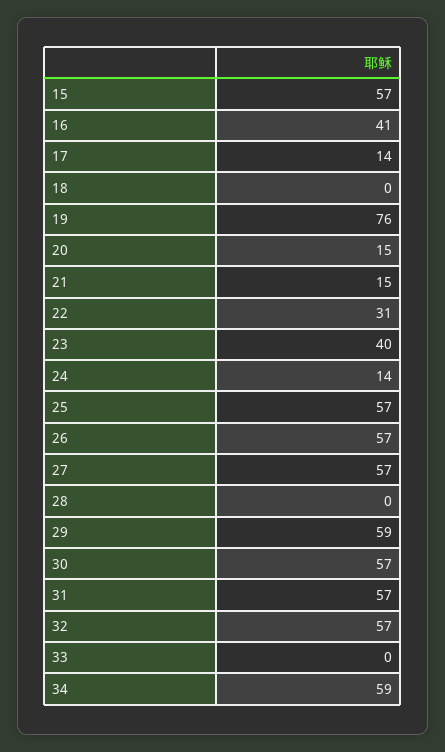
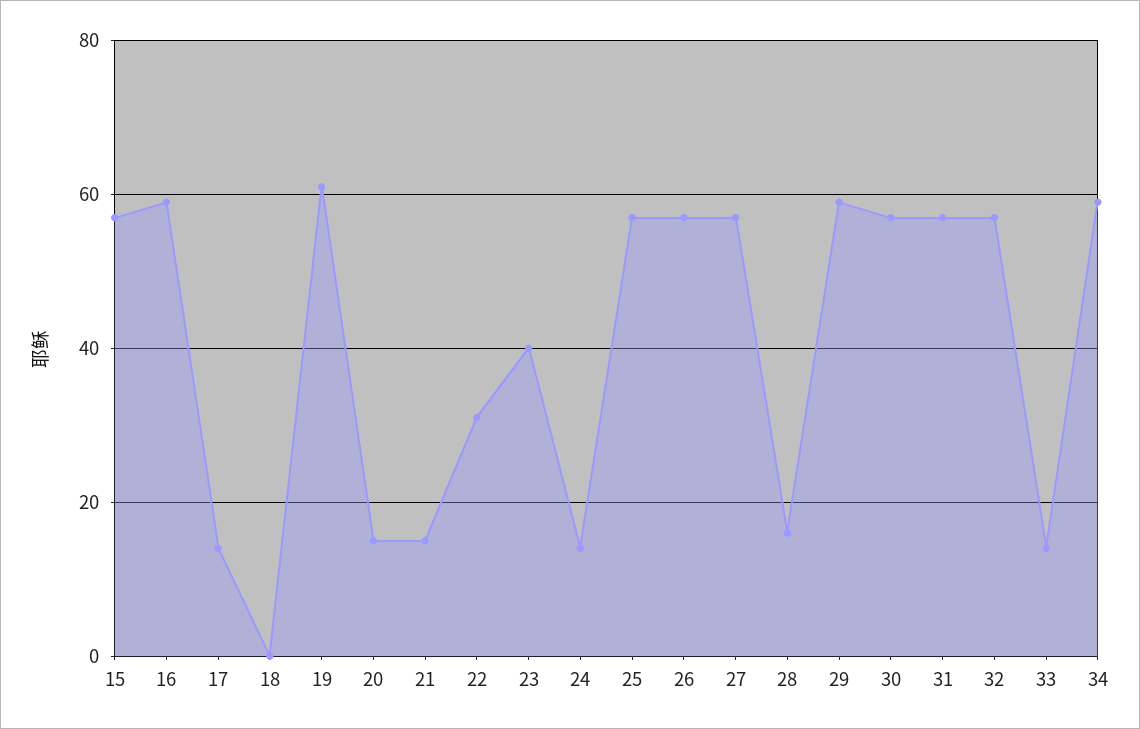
  {
    "15": 57,
-   "16": 41,
+   "16": 60,
    "17": 14,
    "18": 0,
-   "19": 76,
+   "19": 60,
    "20": 15,
    "21": 15,
    "22": 31,
    "23": 40,
    "24": 14,
    "25": 57,
    "26": 57,
    "27": 57,
-   "28": 0,
+   "28": 15,
    "29": 59,
    "30": 57,
    "31": 57,
    "32": 57,
-   "33": 0,
+   "33": 15,
    "34": 59
  }

